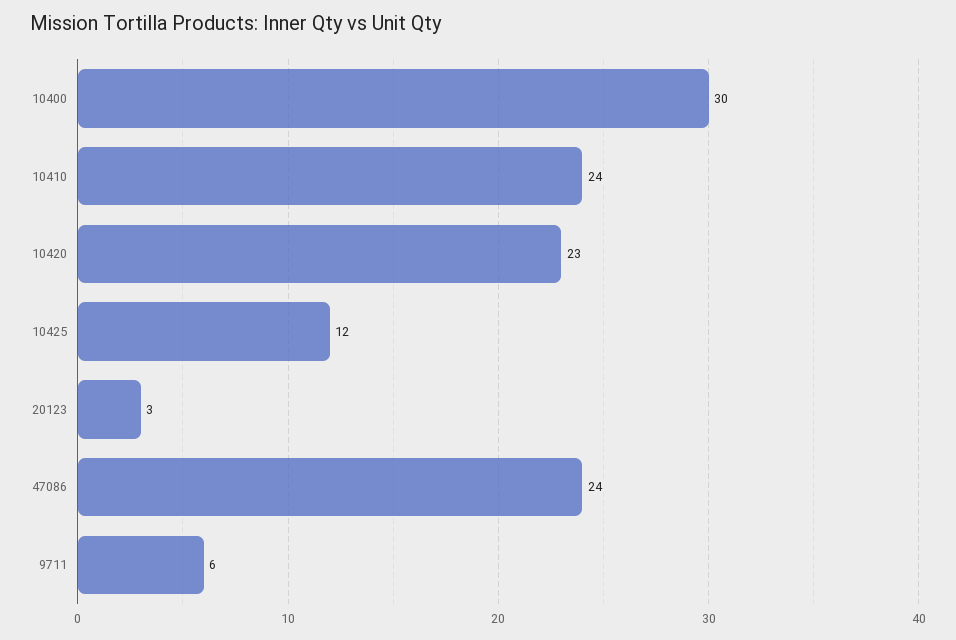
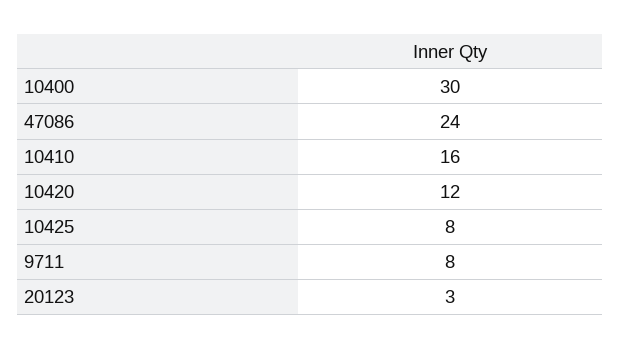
  {
    "10400": 30,
-   "10410": 24,
+   "10410": 16,
-   "10420": 23,
+   "10420": 12,
-   "10425": 12,
+   "10425": 8,
    "20123": 3,
    "47086": 24,
-   "9711": 6
+   "9711": 8
  }

